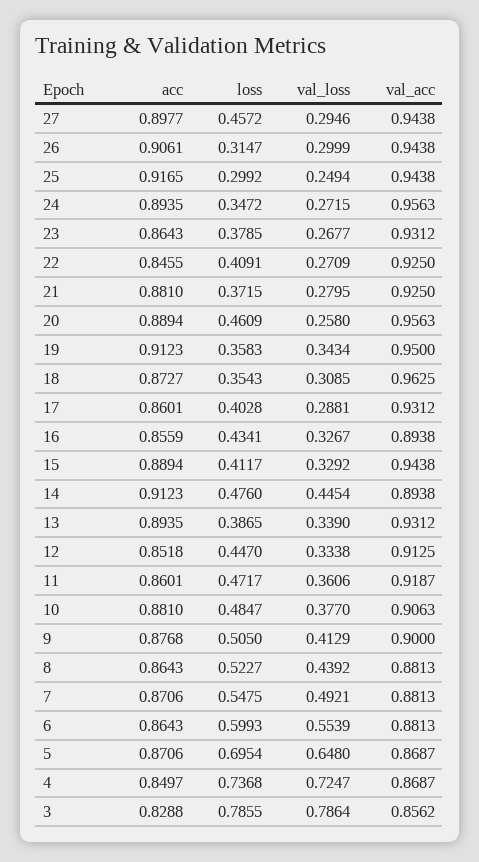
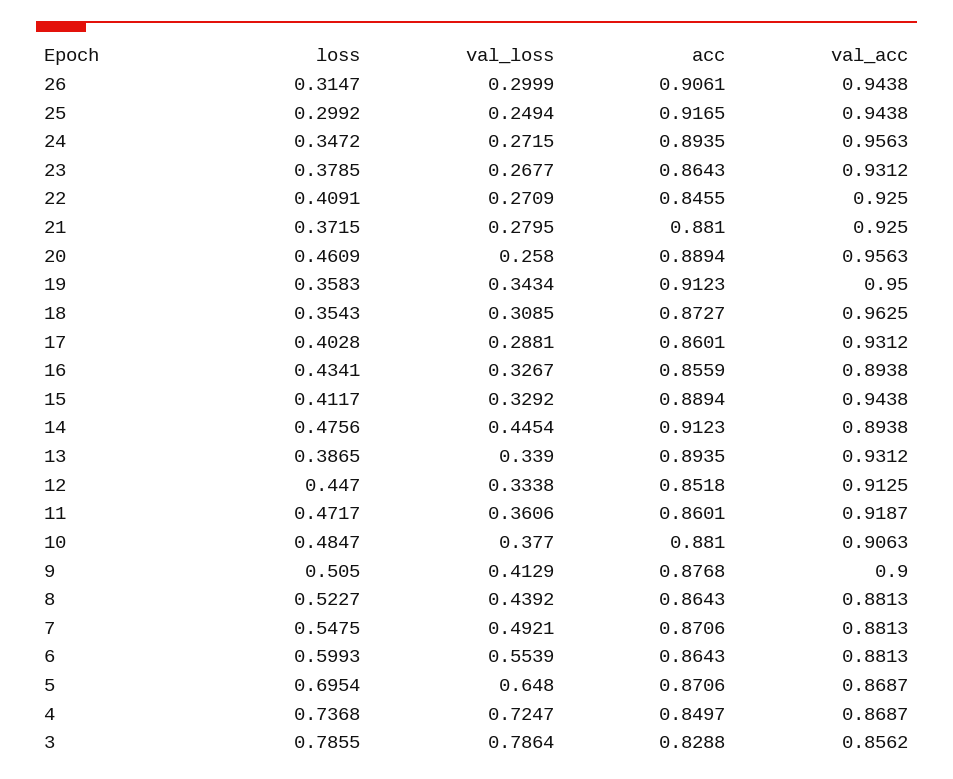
  {
    "acc": {
-     "27": 0.8977,
      "26": 0.9061,
      "25": 0.9165,
      "24": 0.8935,
      "23": 0.8643,
      "22": 0.8455,
      "21": 0.881,
      "20": 0.8894,
      "19": 0.9123,
      "18": 0.8727,
      "17": 0.8601,
      "16": 0.8559,
      "15": 0.8894,
      "14": 0.9123,
      "13": 0.8935,
      "12": 0.8518,
      "11": 0.8601,
      "10": 0.881,
      "9": 0.8768,
      "8": 0.8643,
      "7": 0.8706,
      "6": 0.8643,
      "5": 0.8706,
      "4": 0.8497,
      "3": 0.8288
    },
    "loss": {
-     "27": 0.4572,
      "26": 0.3147,
      "25": 0.2992,
      "24": 0.3472,
      "23": 0.3785,
      "22": 0.4091,
      "21": 0.3715,
      "20": 0.4609,
      "19": 0.3583,
      "18": 0.3543,
      "17": 0.4028,
      "16": 0.4341,
      "15": 0.4117,
-     "14": 0.476,
+     "14": 0.4756,
      "13": 0.3865,
      "12": 0.447,
      "11": 0.4717,
      "10": 0.4847,
      "9": 0.505,
      "8": 0.5227,
      "7": 0.5475,
      "6": 0.5993,
      "5": 0.6954,
      "4": 0.7368,
      "3": 0.7855
    },
    "val_loss": {
-     "27": 0.2946,
      "26": 0.2999,
      "25": 0.2494,
      "24": 0.2715,
      "23": 0.2677,
      "22": 0.2709,
      "21": 0.2795,
      "20": 0.258,
      "19": 0.3434,
      "18": 0.3085,
      "17": 0.2881,
      "16": 0.3267,
      "15": 0.3292,
      "14": 0.4454,
      "13": 0.339,
      "12": 0.3338,
      "11": 0.3606,
      "10": 0.377,
      "9": 0.4129,
      "8": 0.4392,
      "7": 0.4921,
      "6": 0.5539,
      "5": 0.648,
      "4": 0.7247,
      "3": 0.7864
    },
    "val_acc": {
-     "27": 0.9438,
      "26": 0.9438,
      "25": 0.9438,
      "24": 0.9563,
      "23": 0.9312,
      "22": 0.925,
      "21": 0.925,
      "20": 0.9563,
      "19": 0.95,
      "18": 0.9625,
      "17": 0.9312,
      "16": 0.8938,
      "15": 0.9438,
      "14": 0.8938,
      "13": 0.9312,
      "12": 0.9125,
      "11": 0.9187,
      "10": 0.9063,
      "9": 0.9,
      "8": 0.8813,
      "7": 0.8813,
      "6": 0.8813,
      "5": 0.8687,
      "4": 0.8687,
      "3": 0.8562
    }
  }

